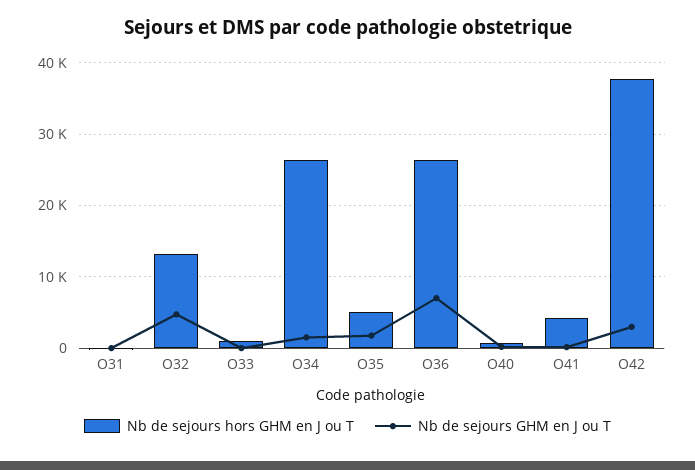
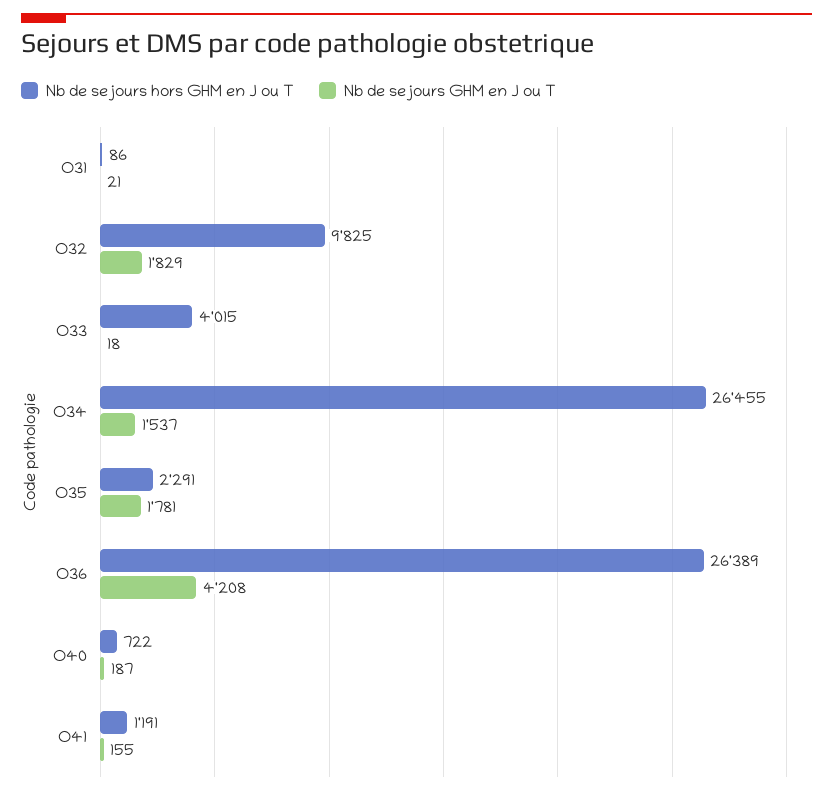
  {
    "Nb de sejours hors GHM en J ou T": {
      "O31": 86,
-     "O32": 13000,
+     "O32": 9825,
-     "O33": 1000,
+     "O33": 4015,
      "O34": 26455,
-     "O35": 5000,
+     "O35": 2291,
      "O36": 26389,
      "O40": 722,
-     "O41": 4000,
+     "O41": 1191
-     "O42": 38000
    },
    "Nb de sejours GHM en J ou T": {
      "O31": 21,
-     "O32": 5000,
+     "O32": 1829,
      "O33": 18,
      "O34": 1537,
      "O35": 1781,
-     "O36": 7000,
+     "O36": 4208,
      "O40": 187,
-     "O41": 155,
+     "O41": 155
-     "O42": 3000
    }
  }

